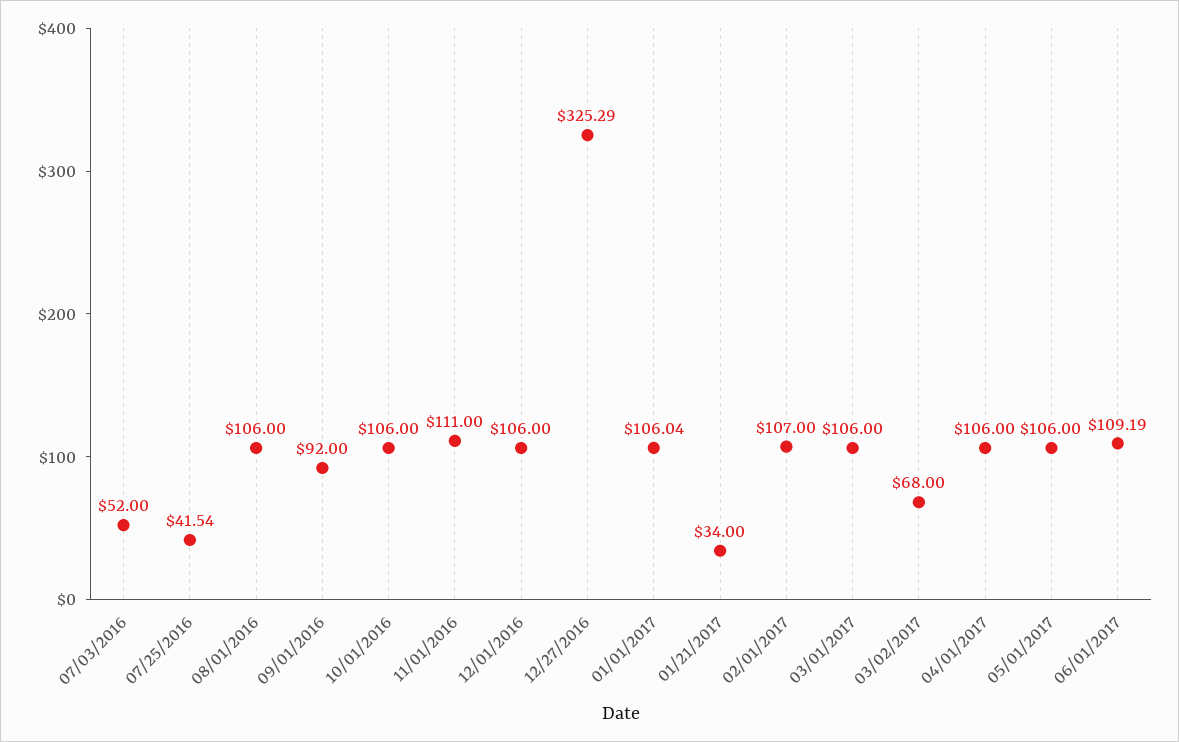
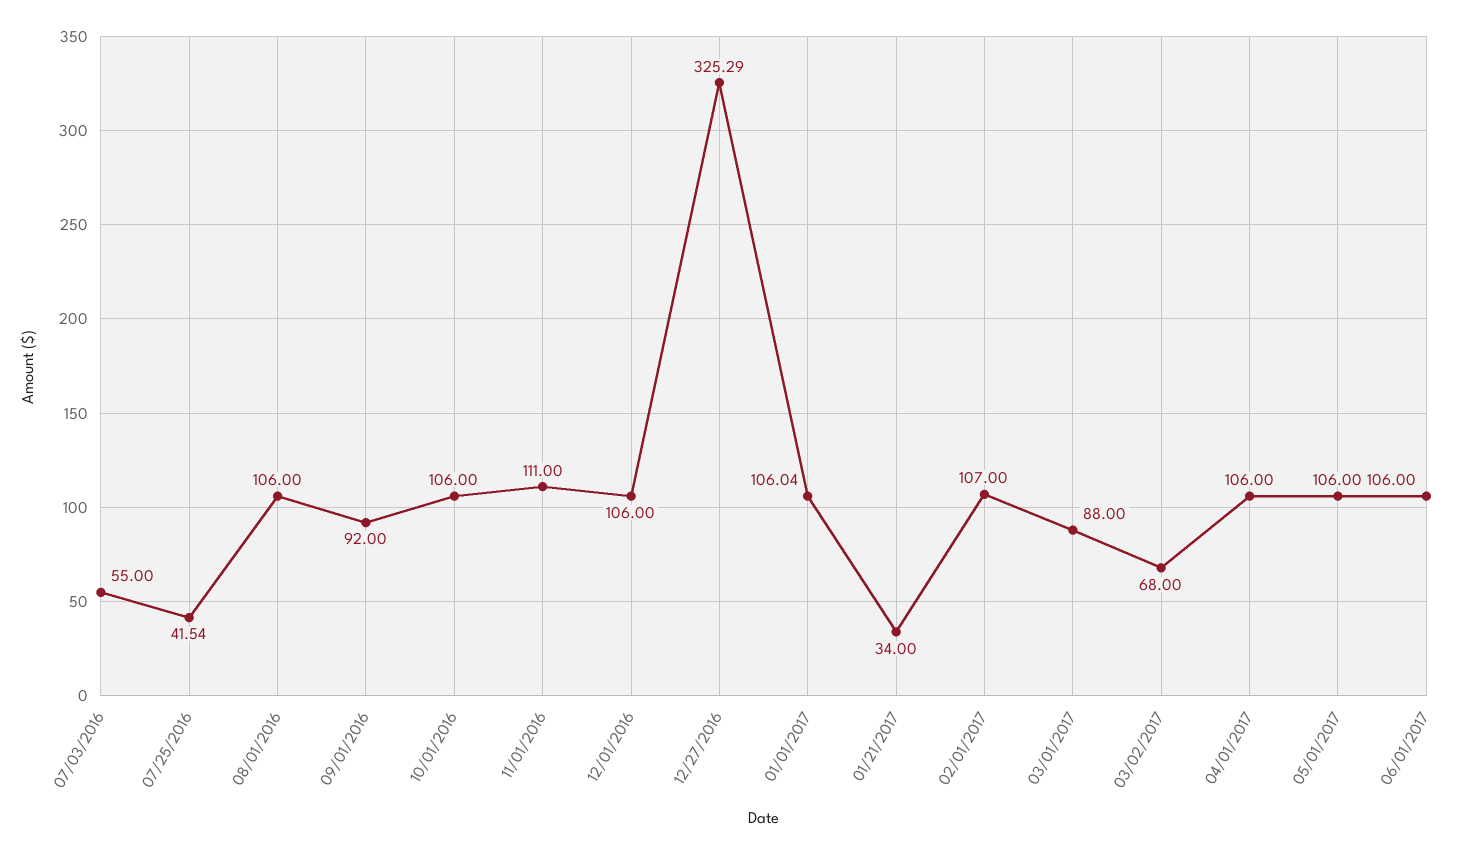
  {
-   "07/03/2016": 52,
+   "07/03/2016": 55,
    "07/25/2016": 41.54,
    "08/01/2016": 106,
    "09/01/2016": 92,
    "10/01/2016": 106,
    "11/01/2016": 111,
    "12/01/2016": 106,
    "12/27/2016": 325.29,
    "01/01/2017": 106.04,
    "01/21/2017": 34,
    "02/01/2017": 107,
-   "03/01/2017": 106,
+   "03/01/2017": 88,
    "03/02/2017": 68,
    "04/01/2017": 106,
    "05/01/2017": 106,
-   "06/01/2017": 109.19
+   "06/01/2017": 106
  }

